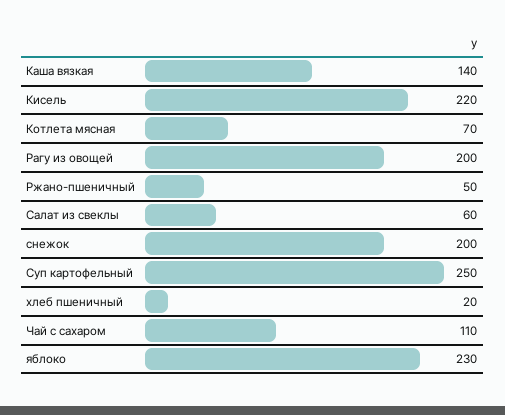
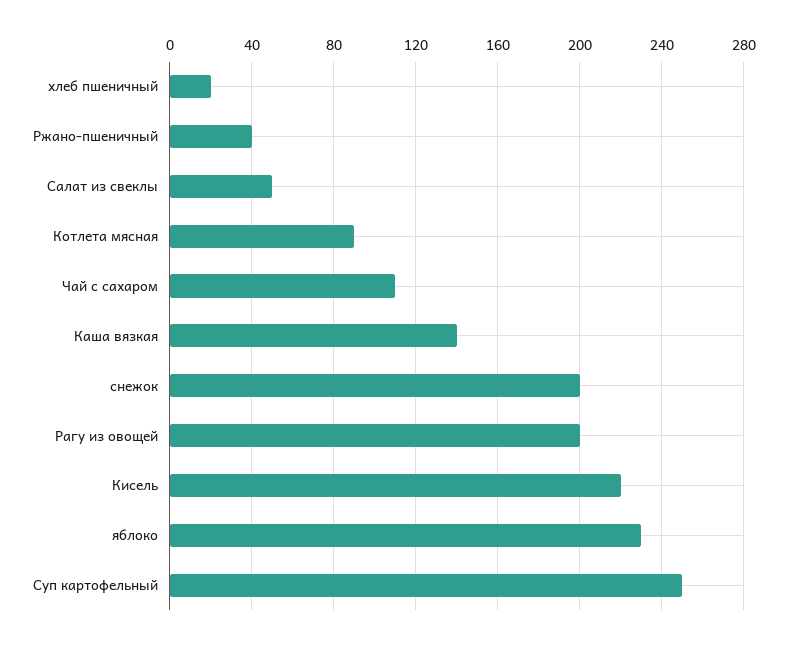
  {
    "Каша вязкая": 140,
    "Кисель": 220,
-   "Котлета мясная": 70,
+   "Котлета мясная": 90,
    "Рагу из овощей": 200,
-   "Ржано-пшеничный": 50,
+   "Ржано-пшеничный": 40,
-   "Салат из свеклы": 60,
+   "Салат из свеклы": 50,
    "снежок": 200,
    "Суп картофельный": 250,
    "хлеб пшеничный": 20,
    "Чай с сахаром": 110,
    "яблоко": 230
  }

